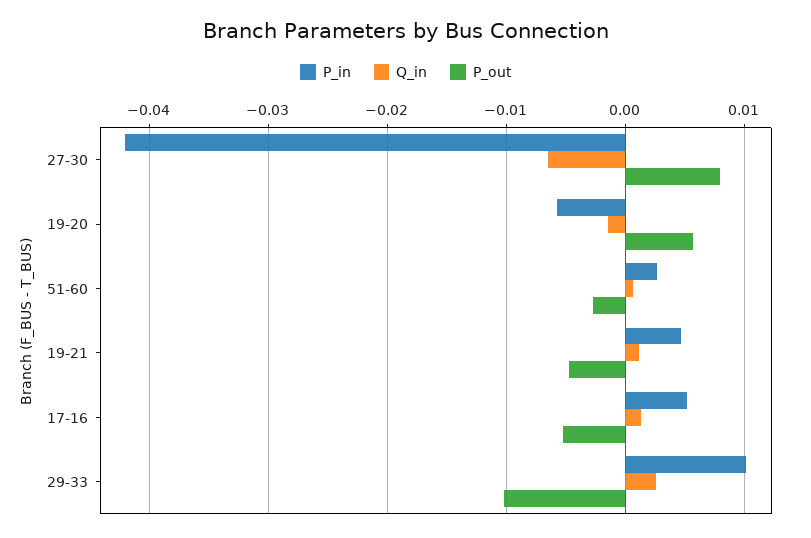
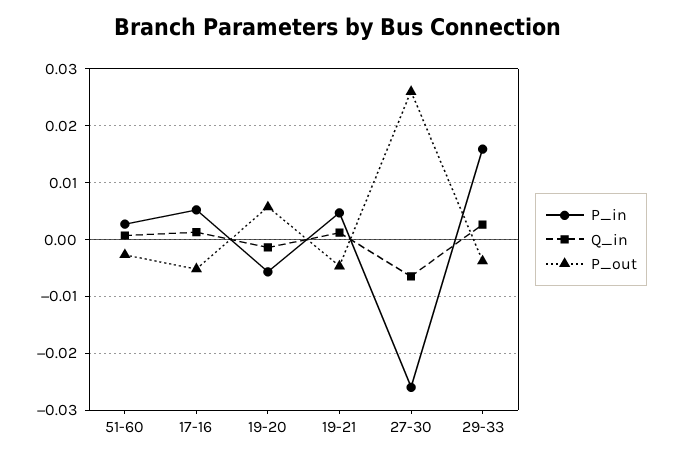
  {
    "P_in": {
-     "27-30": -0.042,
+     "27-30": -0.026,
      "19-20": -0.006,
      "51-60": 0.003,
      "19-21": 0.005,
      "17-16": 0.005,
-     "29-33": 0.01
+     "29-33": 0.016
    },
    "Q_in": {
      "27-30": -0.007,
      "19-20": -0.001,
      "51-60": 0.001,
      "19-21": 0.001,
      "17-16": 0.001,
      "29-33": 0.003
    },
    "P_out": {
-     "27-30": 0.008,
+     "27-30": 0.026,
      "19-20": 0.006,
      "51-60": -0.003,
      "19-21": -0.005,
      "17-16": -0.005,
-     "29-33": -0.01
+     "29-33": -0.004
    }
  }

